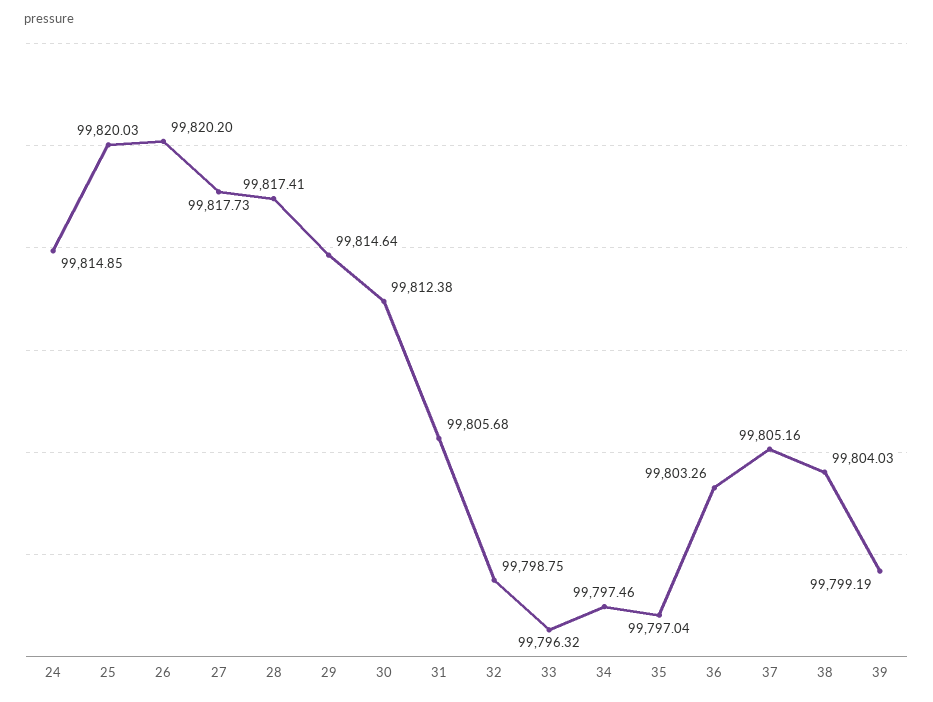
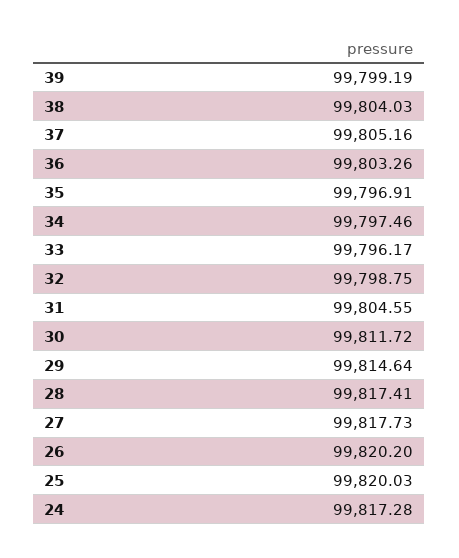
  {
-   "24": 99814.85,
+   "24": 99817.28,
    "25": 99820.03,
    "26": 99820.2,
    "27": 99817.73,
    "28": 99817.41,
    "29": 99814.64,
-   "30": 99812.38,
+   "30": 99811.72,
-   "31": 99805.68,
+   "31": 99804.55,
    "32": 99798.75,
-   "33": 99796.32,
+   "33": 99796.17,
    "34": 99797.46,
-   "35": 99797.04,
+   "35": 99796.91,
    "36": 99803.26,
    "37": 99805.16,
    "38": 99804.03,
    "39": 99799.19
  }

